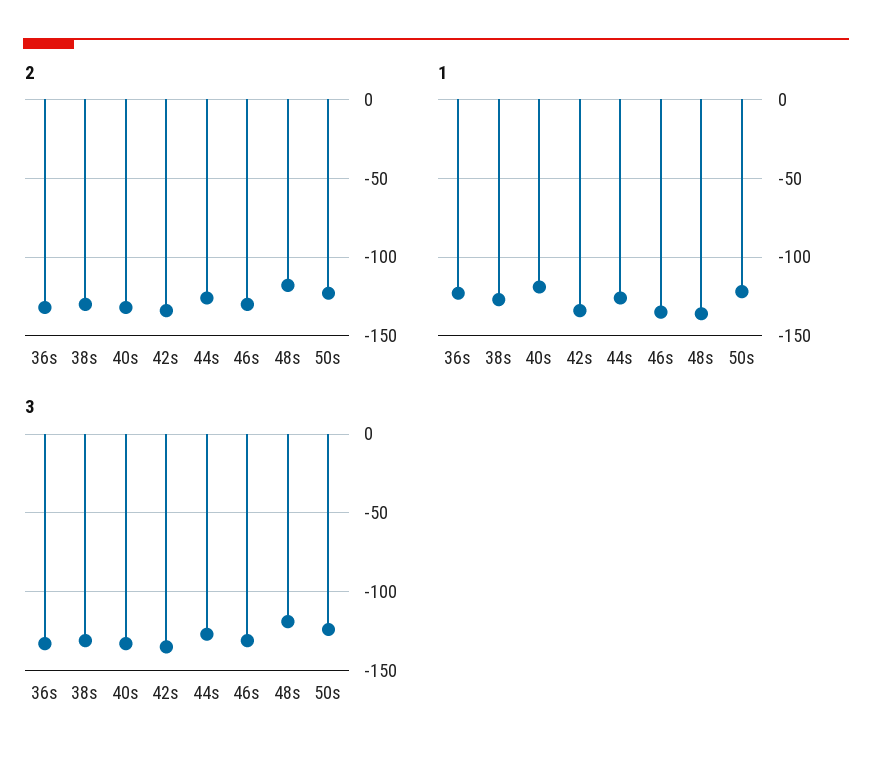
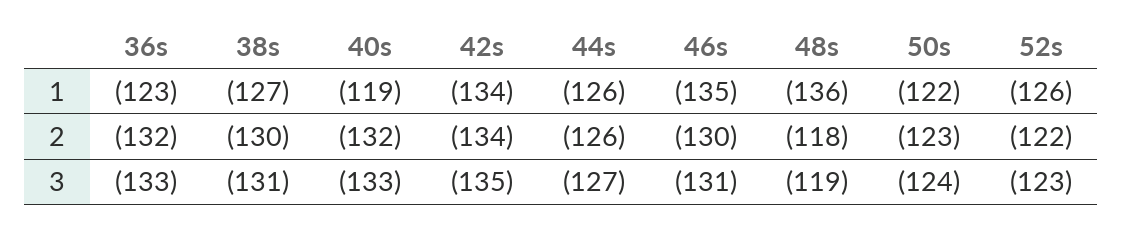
  {
    "2": {
      "36s": -132,
      "38s": -130,
      "40s": -132,
      "42s": -134,
      "44s": -126,
      "46s": -130,
      "48s": -118,
-     "50s": -123
+     "50s": -123,
+     "52s": -122
    },
    "1": {
      "36s": -123,
      "38s": -127,
      "40s": -119,
      "42s": -134,
      "44s": -126,
      "46s": -135,
      "48s": -136,
-     "50s": -122
+     "50s": -122,
+     "52s": -126
    },
    "3": {
      "36s": -133,
      "38s": -131,
      "40s": -133,
      "42s": -135,
      "44s": -127,
      "46s": -131,
      "48s": -119,
-     "50s": -124
+     "50s": -124,
+     "52s": -123
    }
  }

